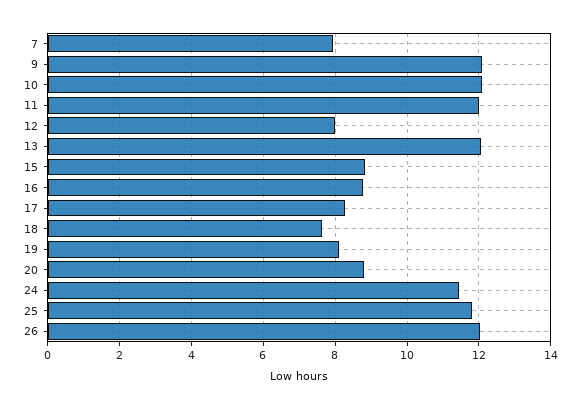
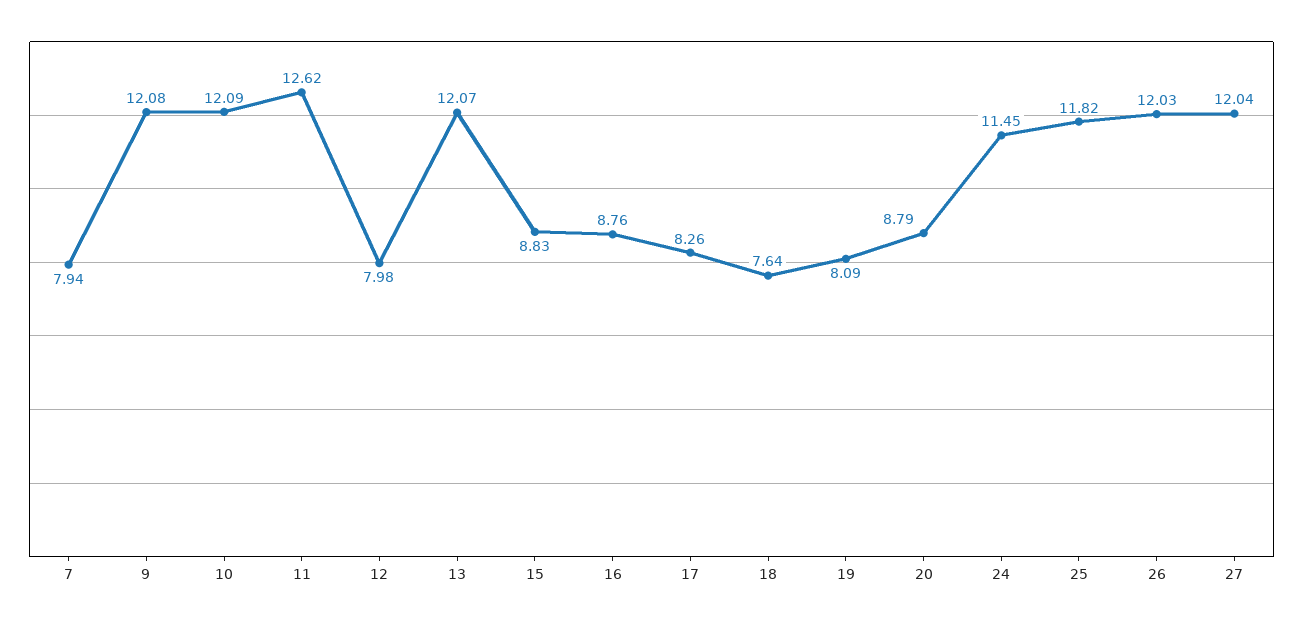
  {
    "7": 7.94,
    "9": 12.08,
    "10": 12.09,
-   "11": 12,
+   "11": 12.62,
    "12": 7.98,
    "13": 12.07,
    "15": 8.83,
    "16": 8.76,
    "17": 8.26,
    "18": 7.64,
    "19": 8.09,
    "20": 8.79,
    "24": 11.45,
    "25": 11.82,
-   "26": 12.03
+   "26": 12.03,
+   "27": 12.04
  }

